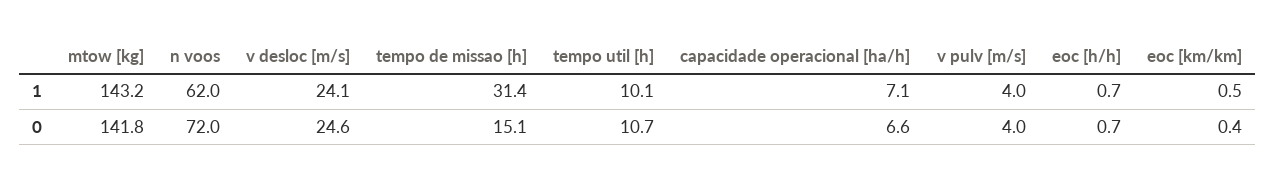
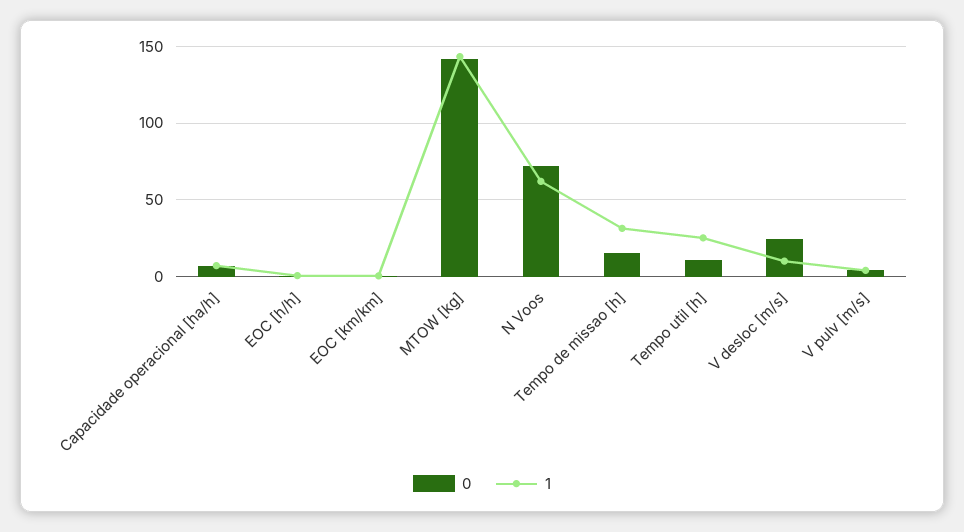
  {
    "1": {
      "mtow [kg]": 143.2,
      "n voos": 62,
-     "v desloc [m/s]": 24.1,
+     "v desloc [m/s]": 10,
      "tempo de missao [h]": 31.4,
-     "tempo util [h]": 10.1,
+     "tempo util [h]": 25,
      "capacidade operacional [ha/h]": 7.1,
      "v pulv [m/s]": 4,
      "eoc [h/h]": 0.7,
      "eoc [km/km]": 0.5
    },
    "0": {
      "mtow [kg]": 141.8,
      "n voos": 72,
      "v desloc [m/s]": 24.6,
      "tempo de missao [h]": 15.1,
      "tempo util [h]": 10.7,
      "capacidade operacional [ha/h]": 6.6,
      "v pulv [m/s]": 4,
      "eoc [h/h]": 0.7,
      "eoc [km/km]": 0.4
    }
  }

